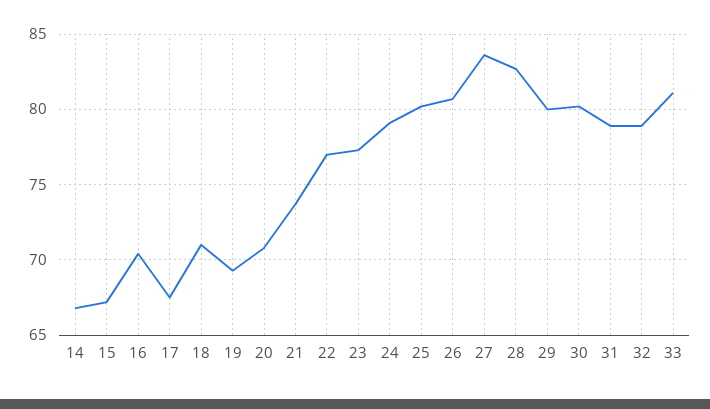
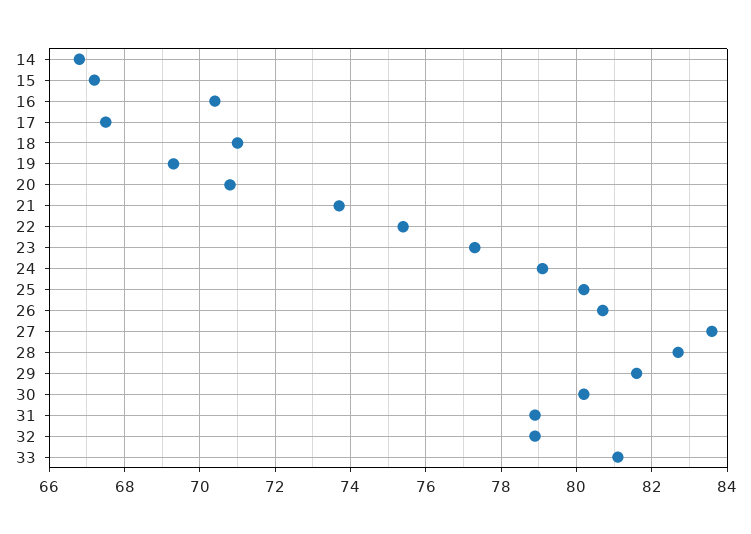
  {
    "14": 67,
    "15": 67,
    "16": 70.5,
    "17": 67.5,
    "18": 71,
    "19": 69.5,
    "20": 71,
    "21": 73.5,
-   "22": 77,
+   "22": 75.5,
    "23": 77.5,
    "24": 79,
    "25": 80,
    "26": 80.5,
    "27": 83.5,
    "28": 82.5,
-   "29": 80,
+   "29": 81.5,
    "30": 80,
    "31": 79,
    "32": 79,
    "33": 81
  }

